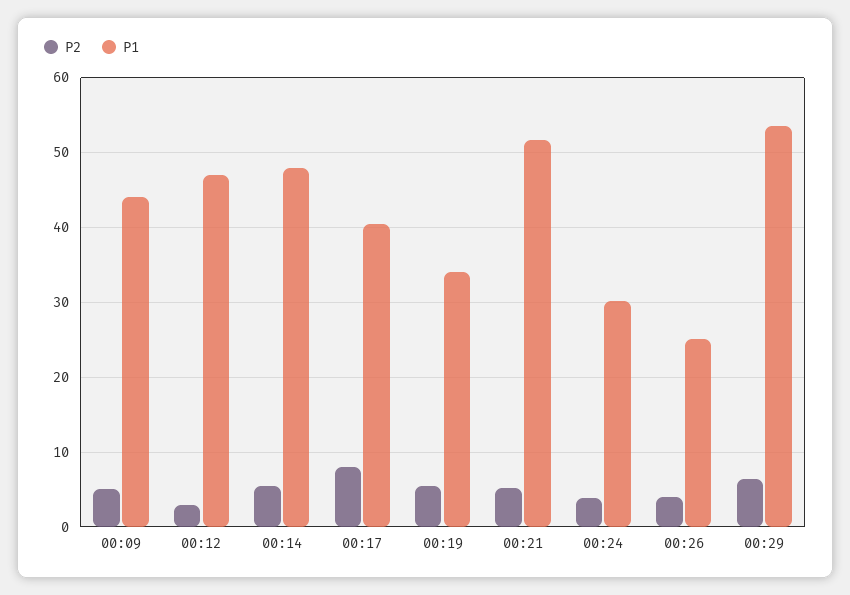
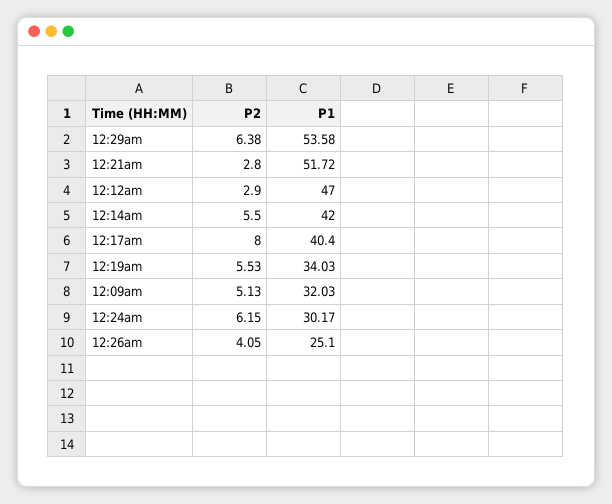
  {
    "P2": {
      "00:09": 5.13,
      "00:12": 2.9,
      "00:14": 5.5,
      "00:17": 8,
      "00:19": 5.53,
-     "00:21": 5,
+     "00:21": 2.8,
-     "00:24": 4,
+     "00:24": 6.15,
      "00:26": 4.05,
      "00:29": 6.38
    },
    "P1": {
-     "00:09": 44,
+     "00:09": 32.03,
      "00:12": 47,
-     "00:14": 48,
+     "00:14": 42,
      "00:17": 40.4,
      "00:19": 34.03,
      "00:21": 51.72,
      "00:24": 30.17,
      "00:26": 25.1,
      "00:29": 53.58
    }
  }

